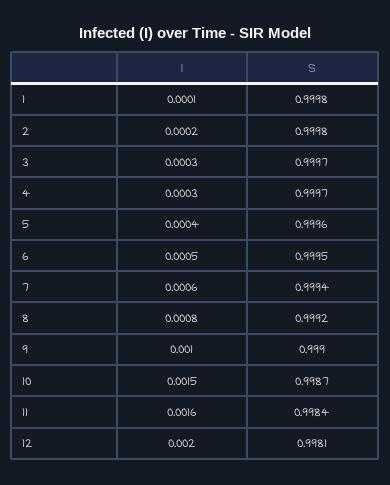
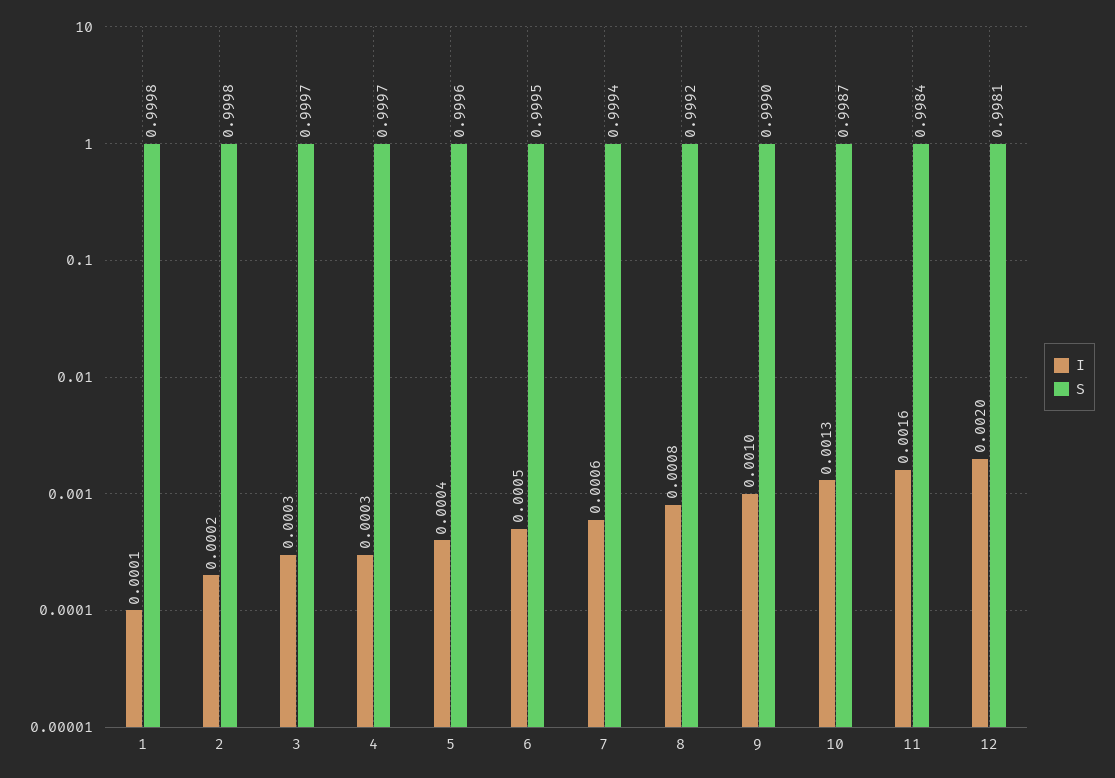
  {
    "I": {
      "1": 0.0001,
      "2": 0.0002,
      "3": 0.0003,
      "4": 0.0003,
      "5": 0.0004,
      "6": 0.0005,
      "7": 0.0006,
      "8": 0.0008,
      "9": 0.001,
-     "10": 0.0015,
+     "10": 0.0013,
      "11": 0.0016,
      "12": 0.002
    },
    "S": {
      "1": 0.9998,
      "2": 0.9998,
      "3": 0.9997,
      "4": 0.9997,
      "5": 0.9996,
      "6": 0.9995,
      "7": 0.9994,
      "8": 0.9992,
      "9": 0.999,
      "10": 0.9987,
      "11": 0.9984,
      "12": 0.9981
    }
  }

